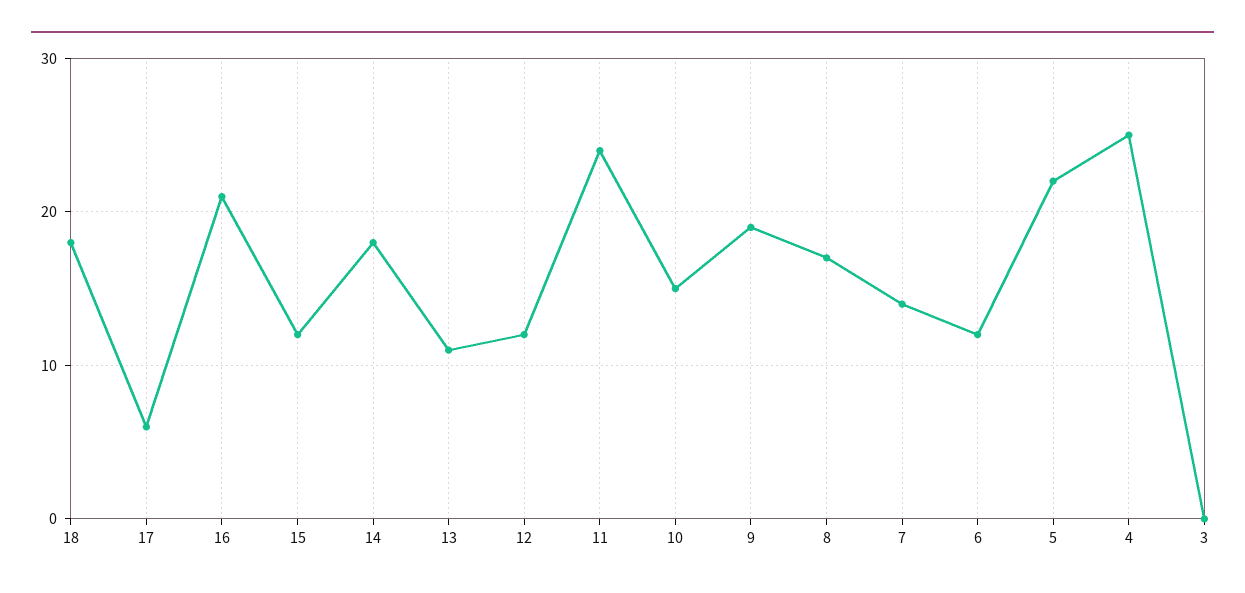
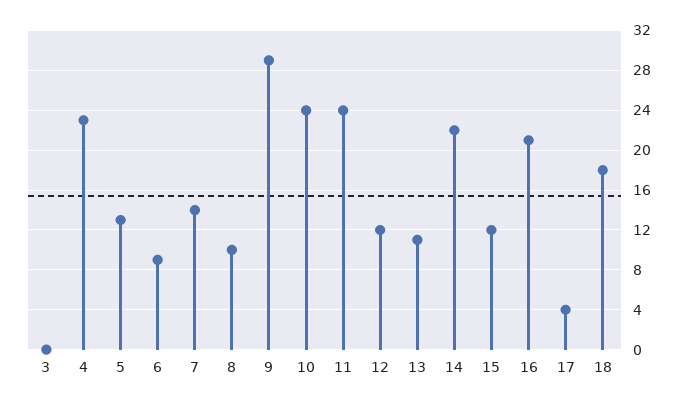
  {
    "18": 18,
-   "17": 6,
+   "17": 4,
    "16": 21,
    "15": 12,
-   "14": 18,
+   "14": 22,
    "13": 11,
    "12": 12,
    "11": 24,
-   "10": 15,
+   "10": 24,
-   "9": 19,
+   "9": 29,
-   "8": 17,
+   "8": 10,
    "7": 14,
-   "6": 12,
+   "6": 9,
-   "5": 22,
+   "5": 13,
-   "4": 25,
+   "4": 23,
    "3": 0
  }

